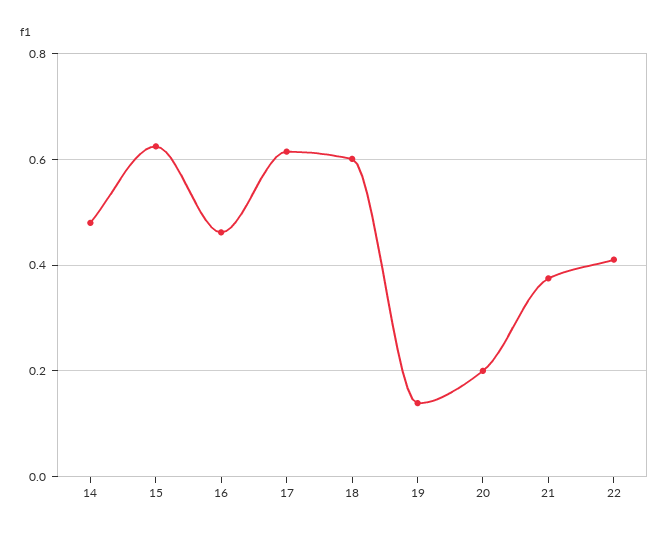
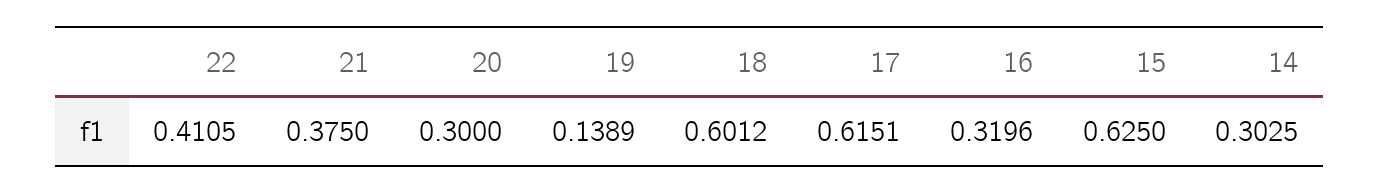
  {
-   "14": 0.48,
+   "14": 0.3025,
    "15": 0.625,
-   "16": 0.46,
+   "16": 0.3196,
    "17": 0.6151,
    "18": 0.6012,
    "19": 0.1389,
-   "20": 0.2,
+   "20": 0.3,
    "21": 0.375,
    "22": 0.4105
  }

